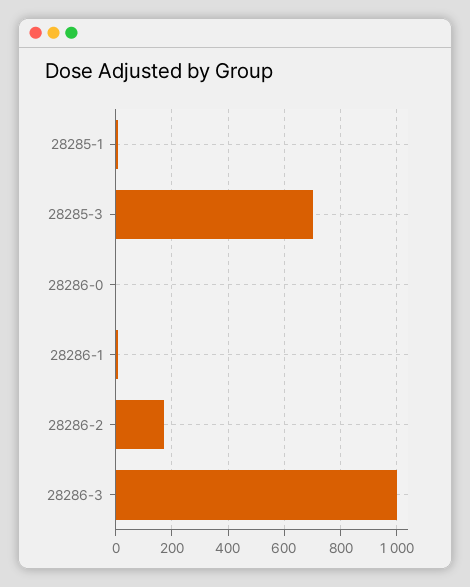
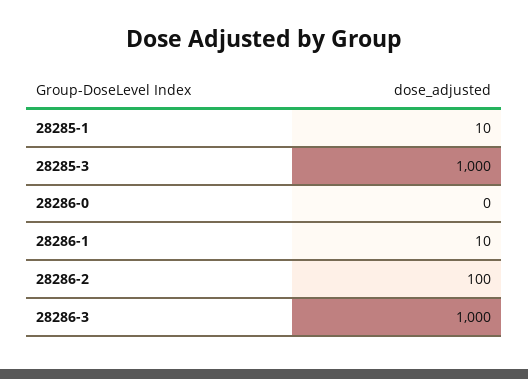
  {
    "28285-1": 10,
-   "28285-3": 700,
+   "28285-3": 1000,
    "28286-0": 0,
    "28286-1": 10,
-   "28286-2": 175,
+   "28286-2": 100,
    "28286-3": 1000
  }

